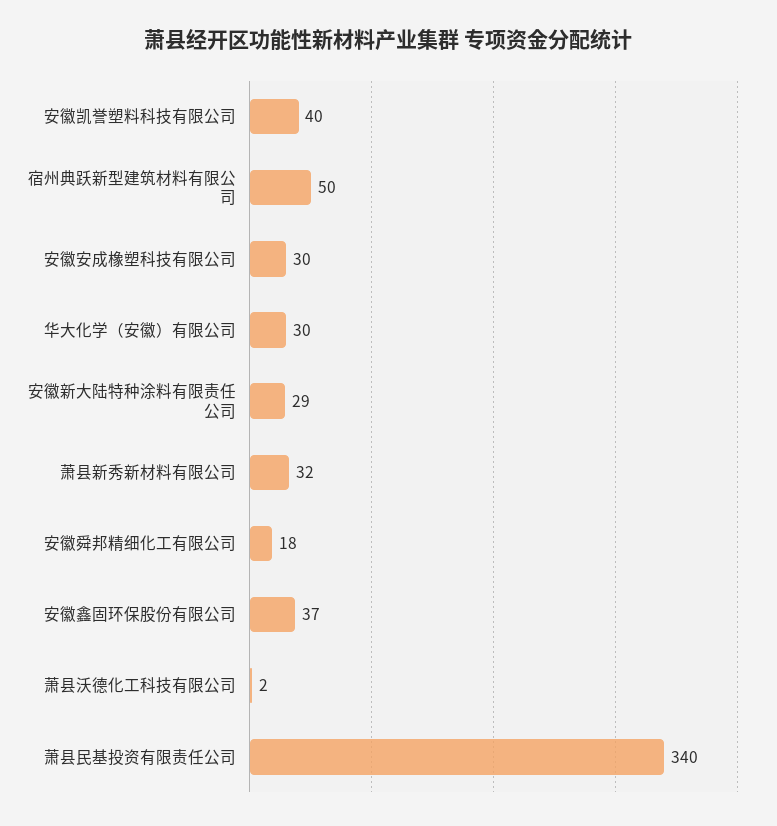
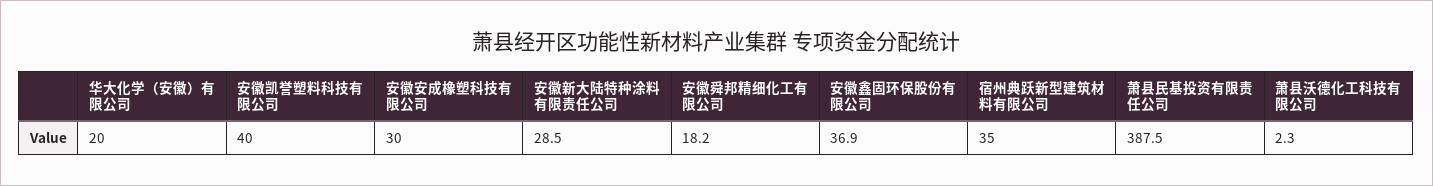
  {
    "安徽凯誉塑料科技有限公司": 40,
-   "宿州典跃新型建筑材料有限公司": 50,
+   "宿州典跃新型建筑材料有限公司": 35,
    "安徽安成橡塑科技有限公司": 30,
-   "华大化学（安徽）有限公司": 30,
+   "华大化学（安徽）有限公司": 20,
    "安徽新大陆特种涂料有限责任公司": 28.5,
-   "萧县新秀新材料有限公司": 32,
    "安徽舜邦精细化工有限公司": 18.2,
    "安徽鑫固环保股份有限公司": 36.9,
    "萧县沃德化工科技有限公司": 2.3,
-   "萧县民基投资有限责任公司": 340
+   "萧县民基投资有限责任公司": 387.5
  }

